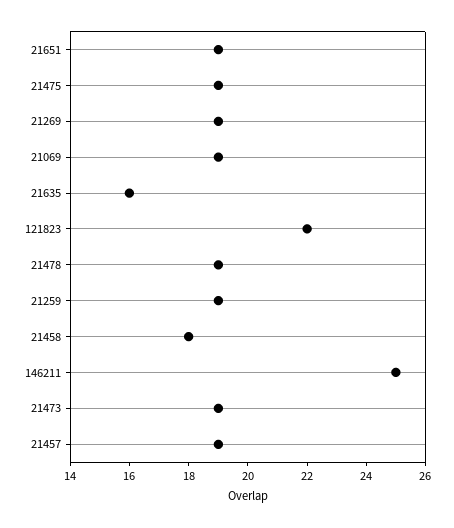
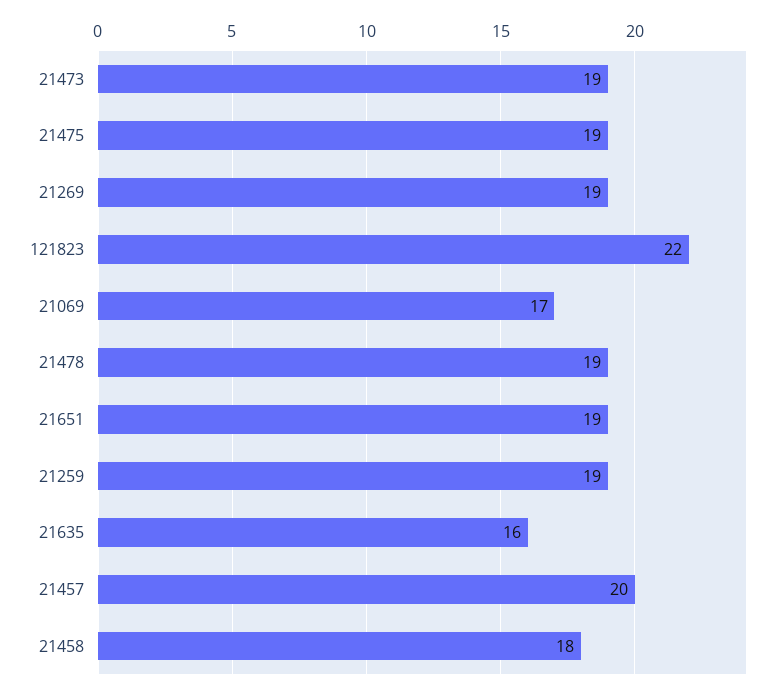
  {
    "21651": 19,
    "21475": 19,
    "21269": 19,
-   "21069": 19,
+   "21069": 17,
    "21635": 16,
    "121823": 22,
    "21478": 19,
    "21259": 19,
    "21458": 18,
-   "146211": 25,
    "21473": 19,
-   "21457": 19
+   "21457": 20
  }

